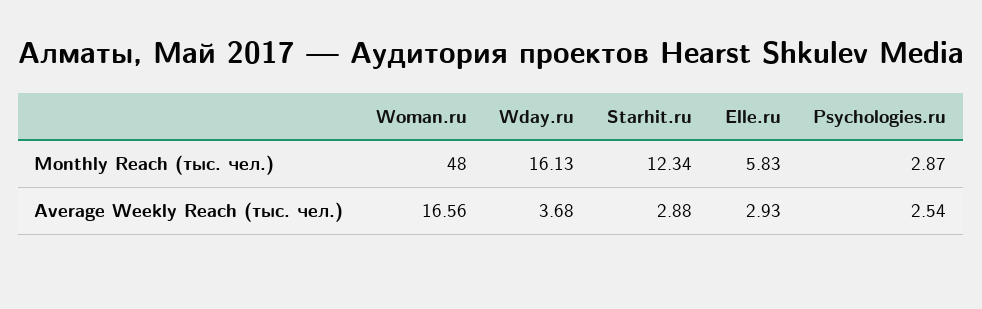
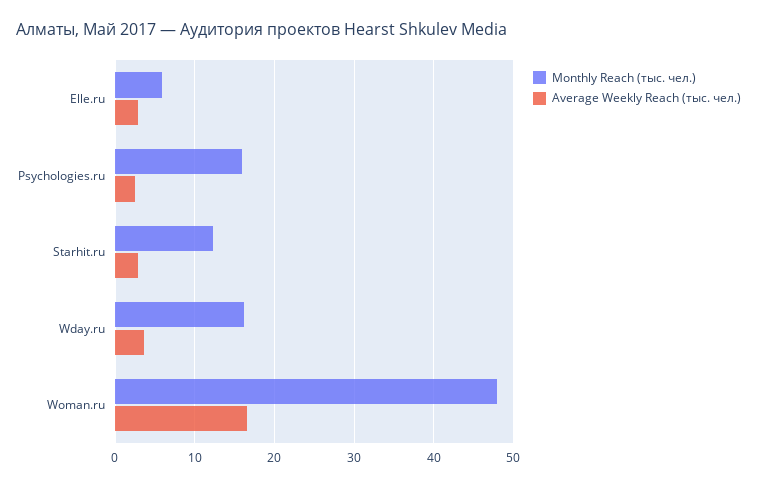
  {
    "Monthly Reach (тыс. чел.)": {
      "Woman.ru": 48,
      "Wday.ru": 16.13,
      "Starhit.ru": 12.34,
      "Elle.ru": 5.83,
-     "Psychologies.ru": 2.87
+     "Psychologies.ru": 16
    },
    "Average Weekly Reach (тыс. чел.)": {
      "Woman.ru": 16.56,
      "Wday.ru": 3.68,
      "Starhit.ru": 2.88,
      "Elle.ru": 2.93,
      "Psychologies.ru": 2.54
    }
  }

